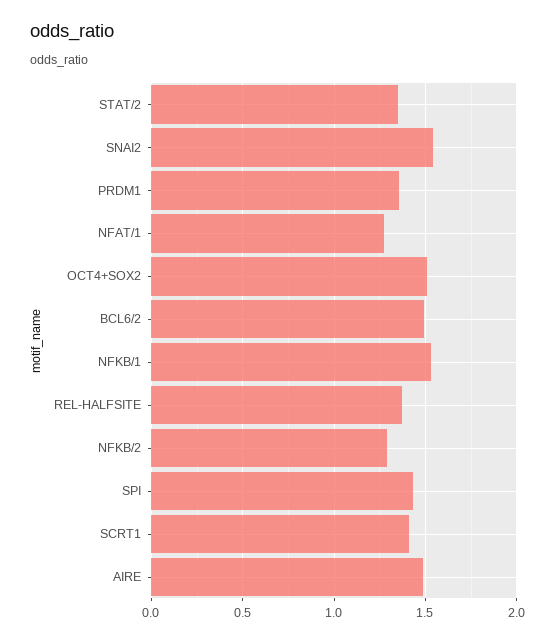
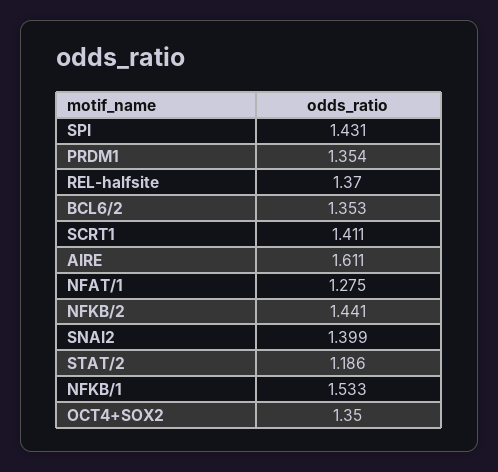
  {
-   "STAT/2": 1.35,
+   "STAT/2": 1.186,
-   "SNAI2": 1.55,
+   "SNAI2": 1.399,
    "PRDM1": 1.354,
    "NFAT/1": 1.275,
-   "OCT4+SOX2": 1.5,
+   "OCT4+SOX2": 1.35,
-   "BCL6/2": 1.5,
+   "BCL6/2": 1.353,
    "NFKB/1": 1.533,
    "REL-HALFSITE": 1.37,
-   "NFKB/2": 1.3,
+   "NFKB/2": 1.441,
    "SPI": 1.431,
    "SCRT1": 1.411,
-   "AIRE": 1.5
+   "AIRE": 1.611
  }

